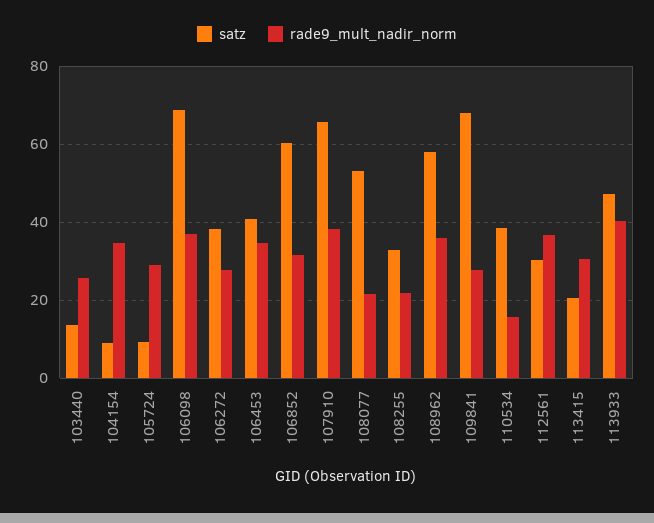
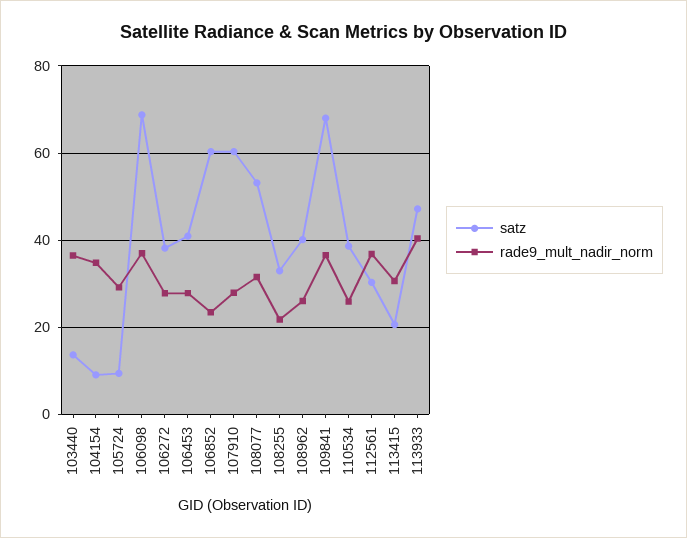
  {
    "satz": {
      "103440": 14,
      "104154": 10,
      "105724": 10,
      "106098": 68,
      "106272": 38,
      "106453": 40,
      "106852": 60,
-     "107910": 66,
+     "107910": 60,
      "108077": 54,
      "108255": 32,
-     "108962": 58,
+     "108962": 40,
      "109841": 68,
      "110534": 38,
      "112561": 30,
      "113415": 20,
      "113933": 48
    },
    "rade9_mult_nadir_norm": {
-     "103440": 26,
+     "103440": 36,
      "104154": 34,
      "105724": 30,
      "106098": 36,
      "106272": 28,
-     "106453": 34,
+     "106453": 28,
-     "106852": 32,
+     "106852": 24,
-     "107910": 38,
+     "107910": 28,
-     "108077": 22,
+     "108077": 32,
      "108255": 22,
-     "108962": 36,
+     "108962": 26,
-     "109841": 28,
+     "109841": 36,
-     "110534": 16,
+     "110534": 26,
      "112561": 36,
      "113415": 30,
      "113933": 40
    }
  }

